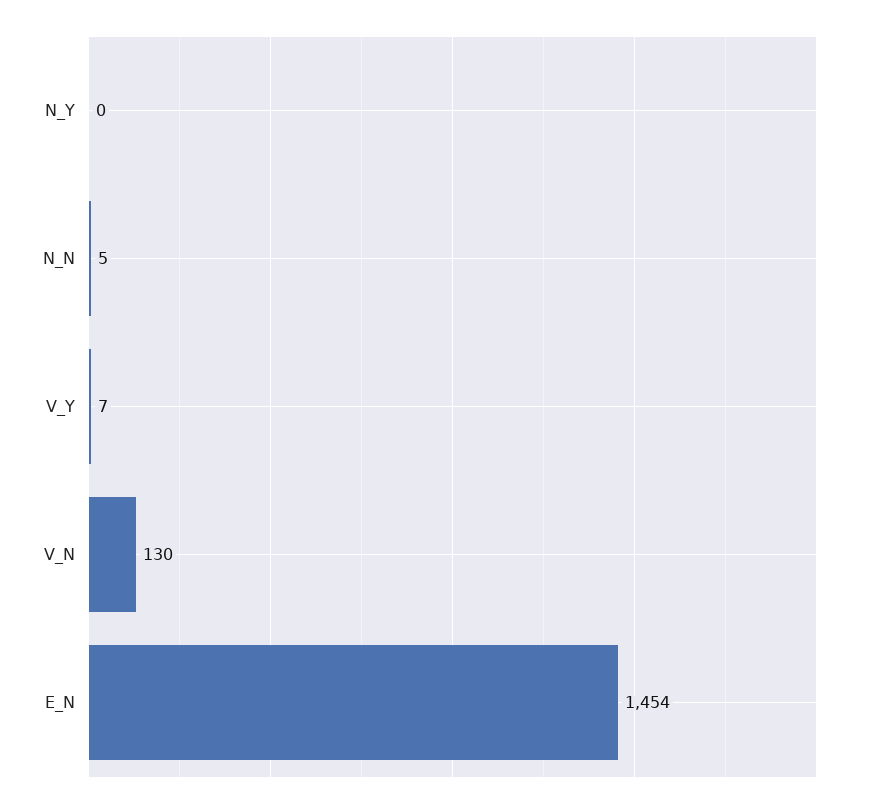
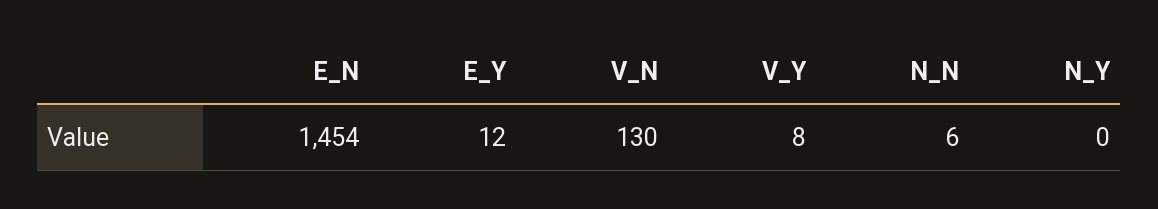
  {
    "N_Y": 0,
-   "N_N": 5,
+   "N_N": 6,
-   "V_Y": 7,
+   "V_Y": 8,
    "V_N": 130,
-   "E_N": 1454
+   "E_N": 1454,
+   "E_Y": 12
  }

